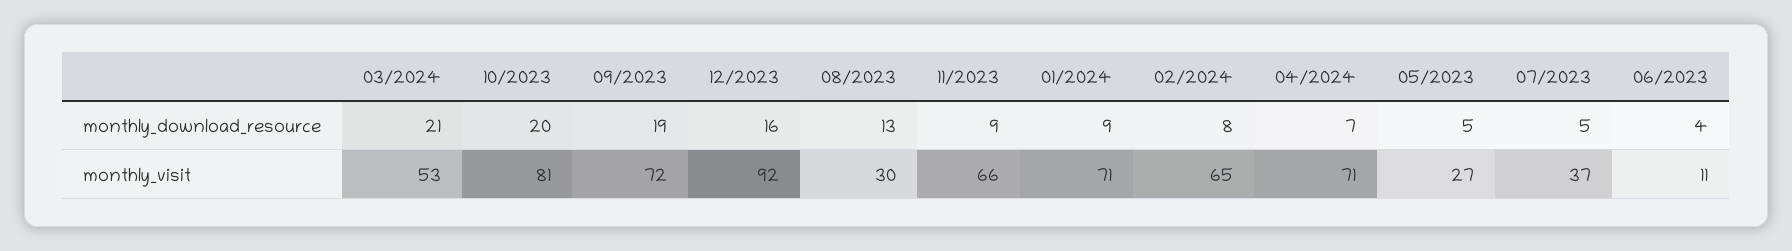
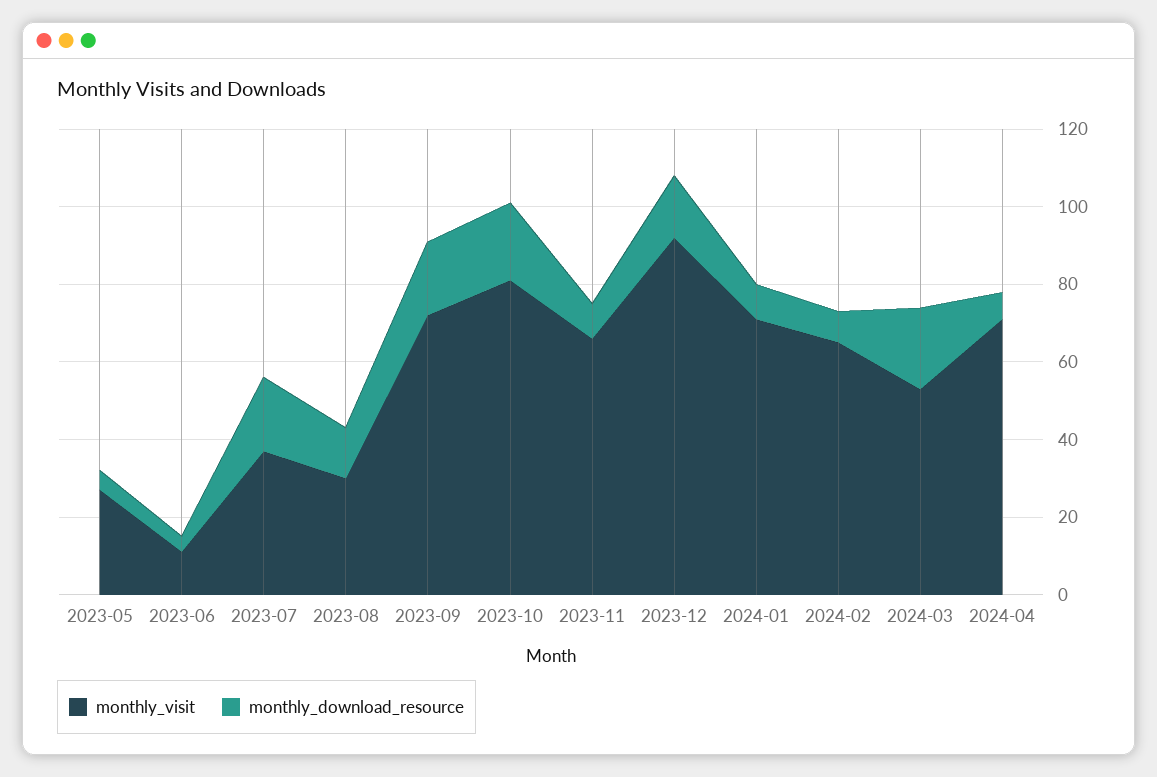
  {
    "monthly_download_resource": {
      "03/2024": 21,
      "10/2023": 20,
      "09/2023": 19,
      "12/2023": 16,
      "08/2023": 13,
      "11/2023": 9,
      "01/2024": 9,
      "02/2024": 8,
      "04/2024": 7,
      "05/2023": 5,
-     "07/2023": 5,
+     "07/2023": 20,
      "06/2023": 4
    },
    "monthly_visit": {
      "03/2024": 53,
      "10/2023": 81,
      "09/2023": 72,
      "12/2023": 92,
      "08/2023": 30,
      "11/2023": 66,
      "01/2024": 71,
      "02/2024": 65,
      "04/2024": 71,
      "05/2023": 27,
      "07/2023": 37,
      "06/2023": 11
    }
  }

